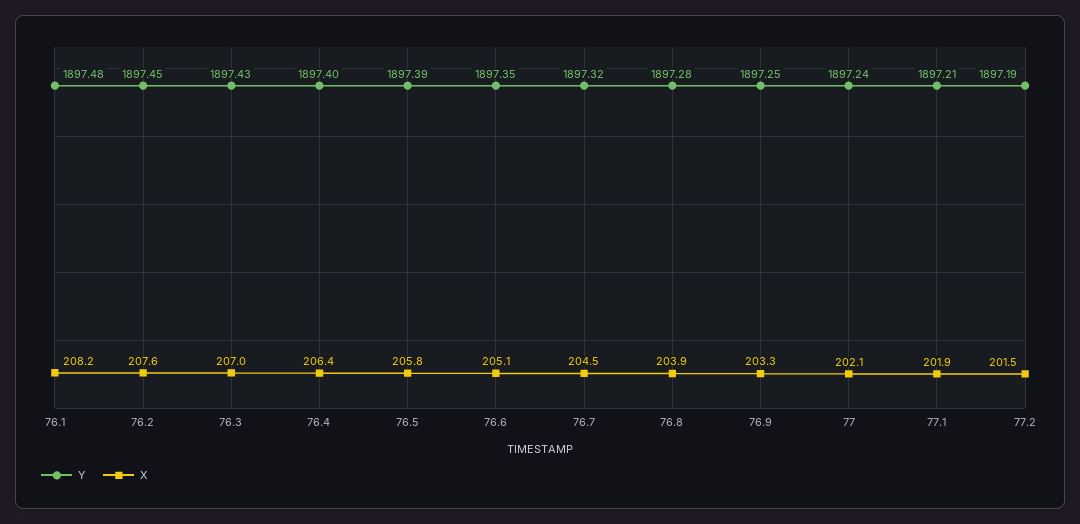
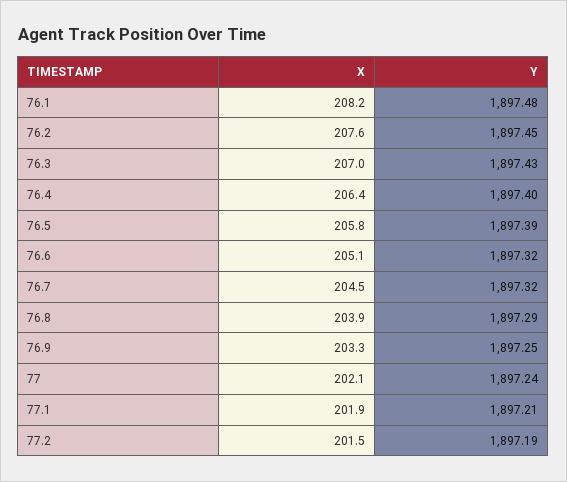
  {
    "Y": {
      "76.1": 1897.48,
      "76.2": 1897.45,
      "76.3": 1897.43,
      "76.4": 1897.4,
      "76.5": 1897.39,
-     "76.6": 1897.35,
+     "76.6": 1897.32,
      "76.7": 1897.32,
-     "76.8": 1897.28,
+     "76.8": 1897.29,
      "76.9": 1897.25,
      "77": 1897.24,
      "77.1": 1897.21,
      "77.2": 1897.19
    },
    "X": {
      "76.1": 208.2,
      "76.2": 207.6,
      "76.3": 207,
      "76.4": 206.4,
      "76.5": 205.8,
      "76.6": 205.1,
      "76.7": 204.5,
      "76.8": 203.9,
      "76.9": 203.3,
      "77": 202.1,
      "77.1": 201.9,
      "77.2": 201.5
    }
  }

